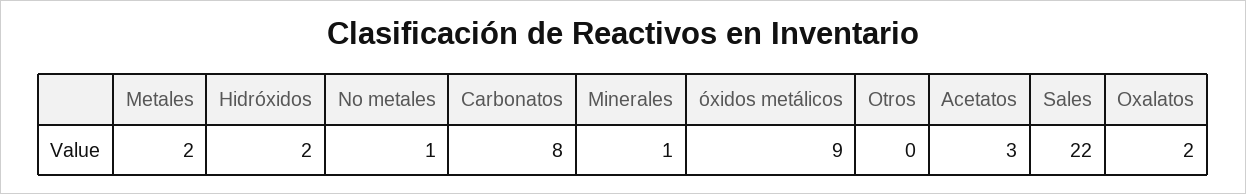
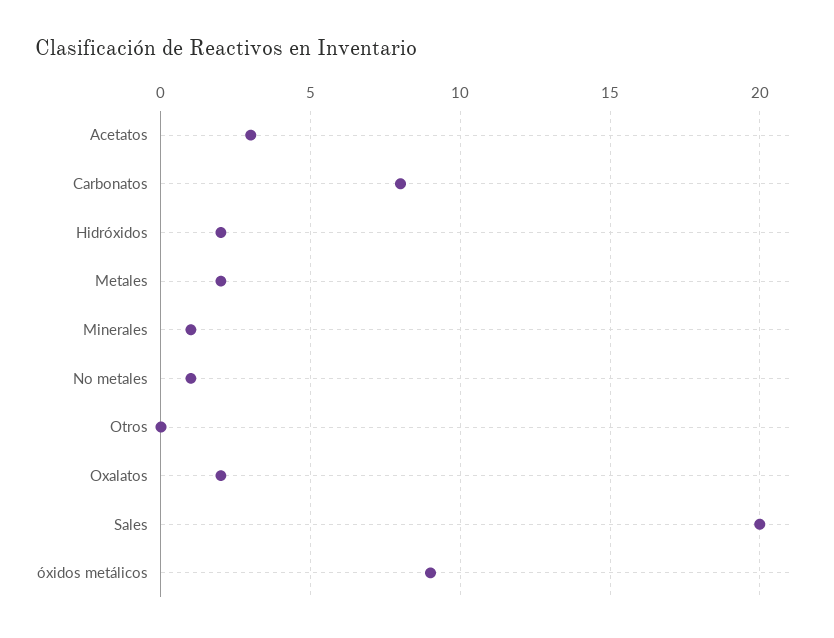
  {
    "Metales": 2,
    "Hidróxidos": 2,
    "No metales": 1,
    "Carbonatos": 8,
    "Minerales": 1,
    "óxidos metálicos": 9,
    "Otros": 0,
    "Acetatos": 3,
-   "Sales": 22,
+   "Sales": 20,
    "Oxalatos": 2
  }

